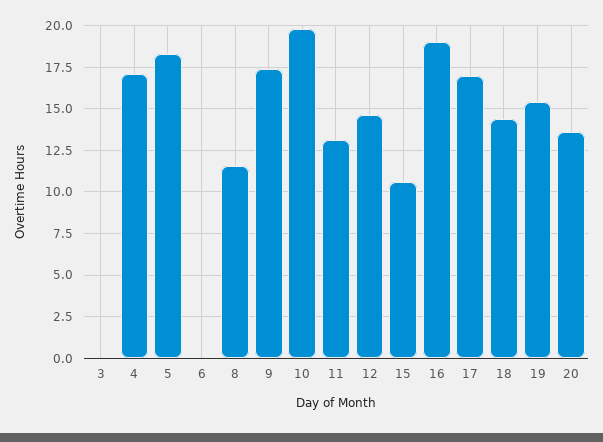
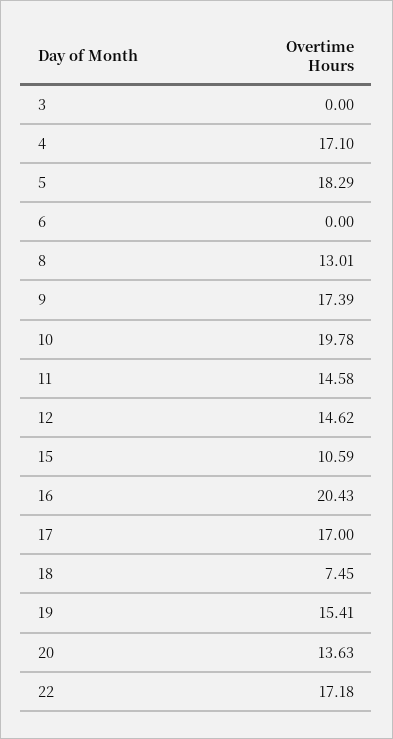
  {
    "3": 0,
    "4": 17.1,
    "5": 18.29,
    "6": 0,
-   "8": 11.5,
+   "8": 13.01,
    "9": 17.39,
    "10": 19.78,
-   "11": 13,
+   "11": 14.58,
    "12": 14.62,
    "15": 10.59,
-   "16": 19,
+   "16": 20.43,
    "17": 17,
-   "18": 14.5,
+   "18": 7.45,
    "19": 15.41,
-   "20": 13.63
+   "20": 13.63,
+   "22": 17.18
  }

